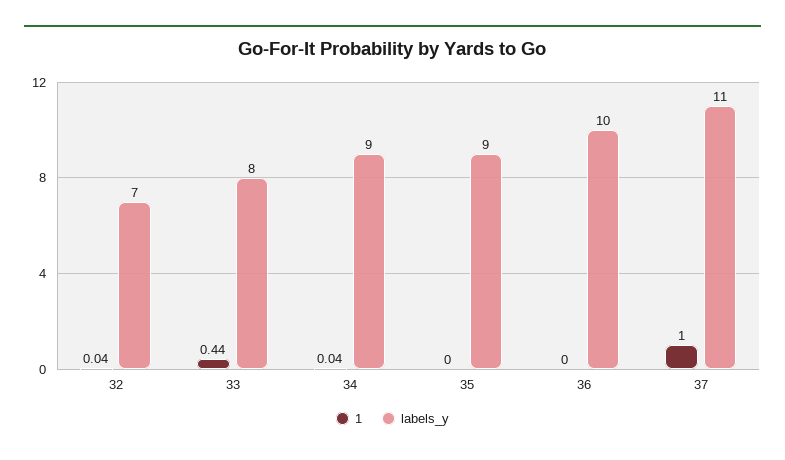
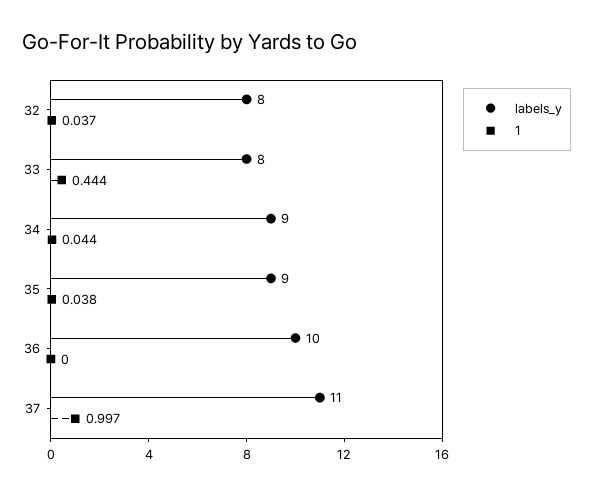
  {
    "1": {
      "32": 0.037,
      "33": 0.444,
      "34": 0.044,
-     "35": 0,
+     "35": 0.038,
      "36": 0,
      "37": 0.997
    },
    "labels_y": {
-     "32": 7,
+     "32": 8,
      "33": 8,
      "34": 9,
      "35": 9,
      "36": 10,
      "37": 11
    }
  }

